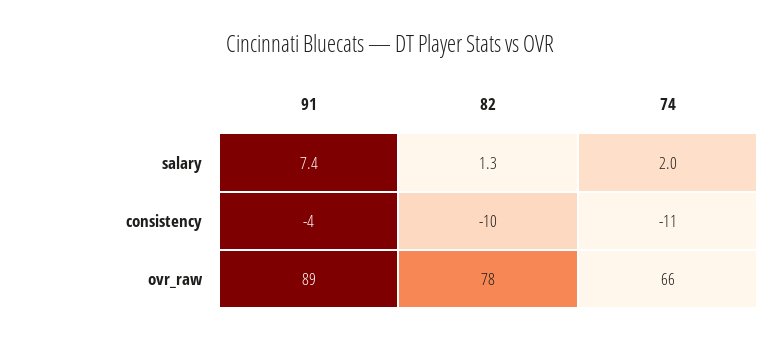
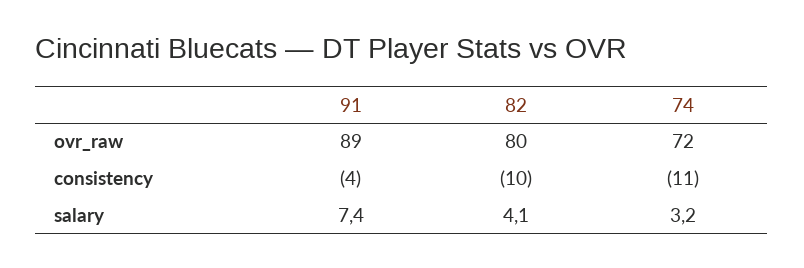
  {
    "91": {
      "salary": 7.4,
      "consistency": -4,
      "ovr_raw": 89
    },
    "82": {
-     "salary": 1.3,
+     "salary": 4.1,
      "consistency": -10,
-     "ovr_raw": 78
+     "ovr_raw": 80
    },
    "74": {
-     "salary": 2,
+     "salary": 3.2,
      "consistency": -11,
-     "ovr_raw": 66
+     "ovr_raw": 72
    }
  }

